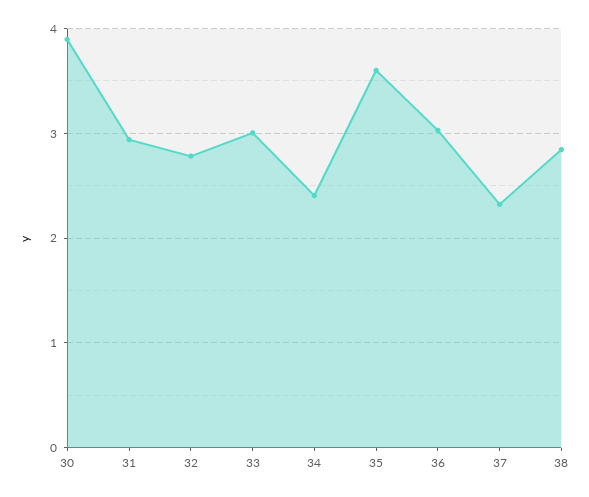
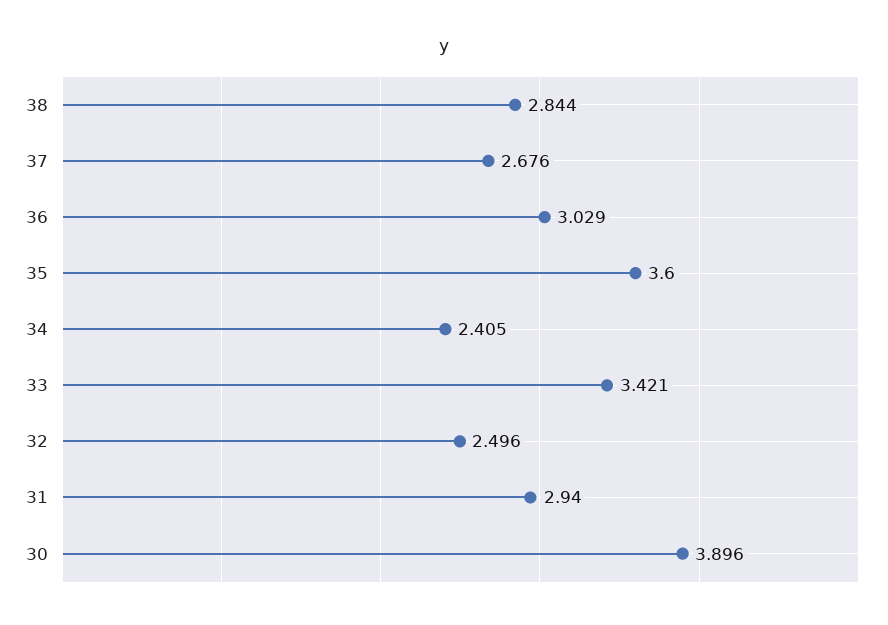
  {
    "30": 3.896,
    "31": 2.94,
-   "32": 2.8,
+   "32": 2.496,
-   "33": 3,
+   "33": 3.421,
    "34": 2.405,
    "35": 3.6,
    "36": 3.029,
-   "37": 2.3,
+   "37": 2.676,
    "38": 2.844
  }

